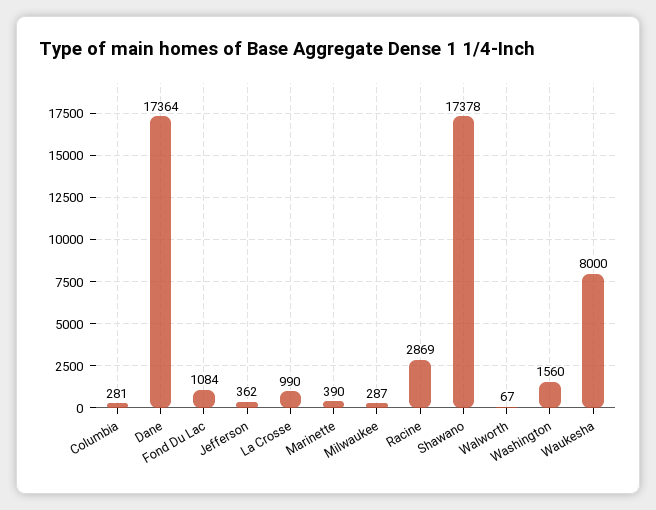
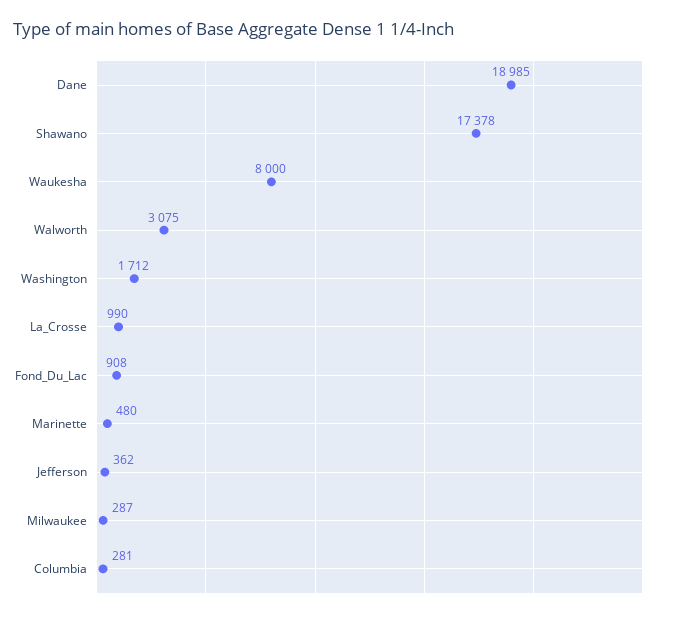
  {
    "Columbia": 281,
-   "Dane": 17364,
+   "Dane": 18985,
-   "Fond Du Lac": 1084,
+   "Fond Du Lac": 908,
    "Jefferson": 362,
    "La Crosse": 990,
-   "Marinette": 390,
+   "Marinette": 480,
    "Milwaukee": 287,
-   "Racine": 2869,
    "Shawano": 17378,
-   "Walworth": 67,
+   "Walworth": 3075,
-   "Washington": 1560,
+   "Washington": 1712,
    "Waukesha": 8000
  }

